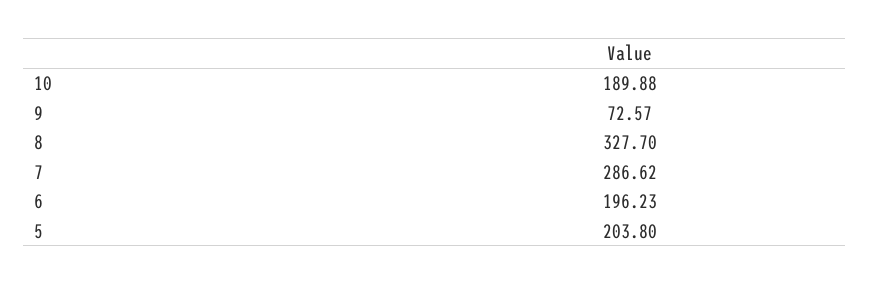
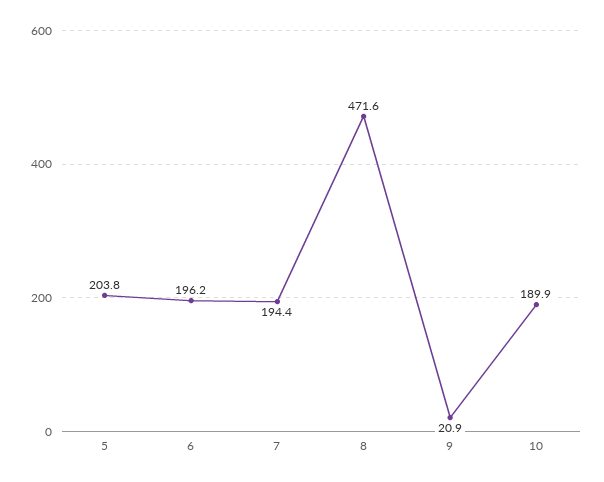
  {
    "10": 189.88,
-   "9": 72.57,
+   "9": 20.9,
-   "8": 327.7,
+   "8": 471.6,
-   "7": 286.62,
+   "7": 194.4,
    "6": 196.23,
    "5": 203.8
  }

